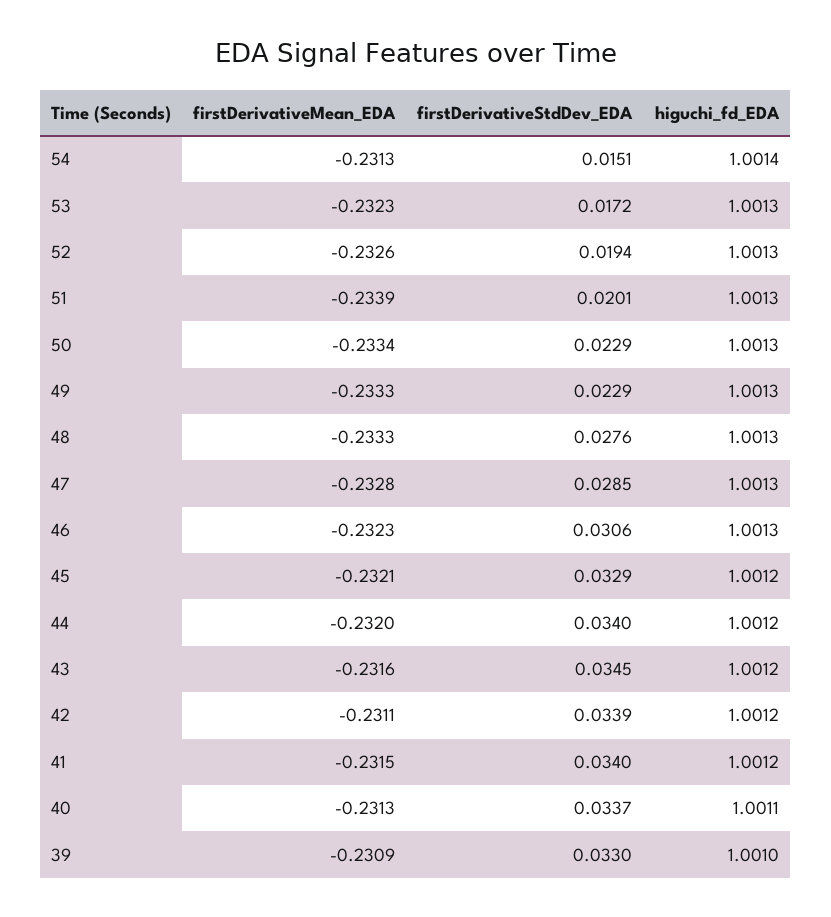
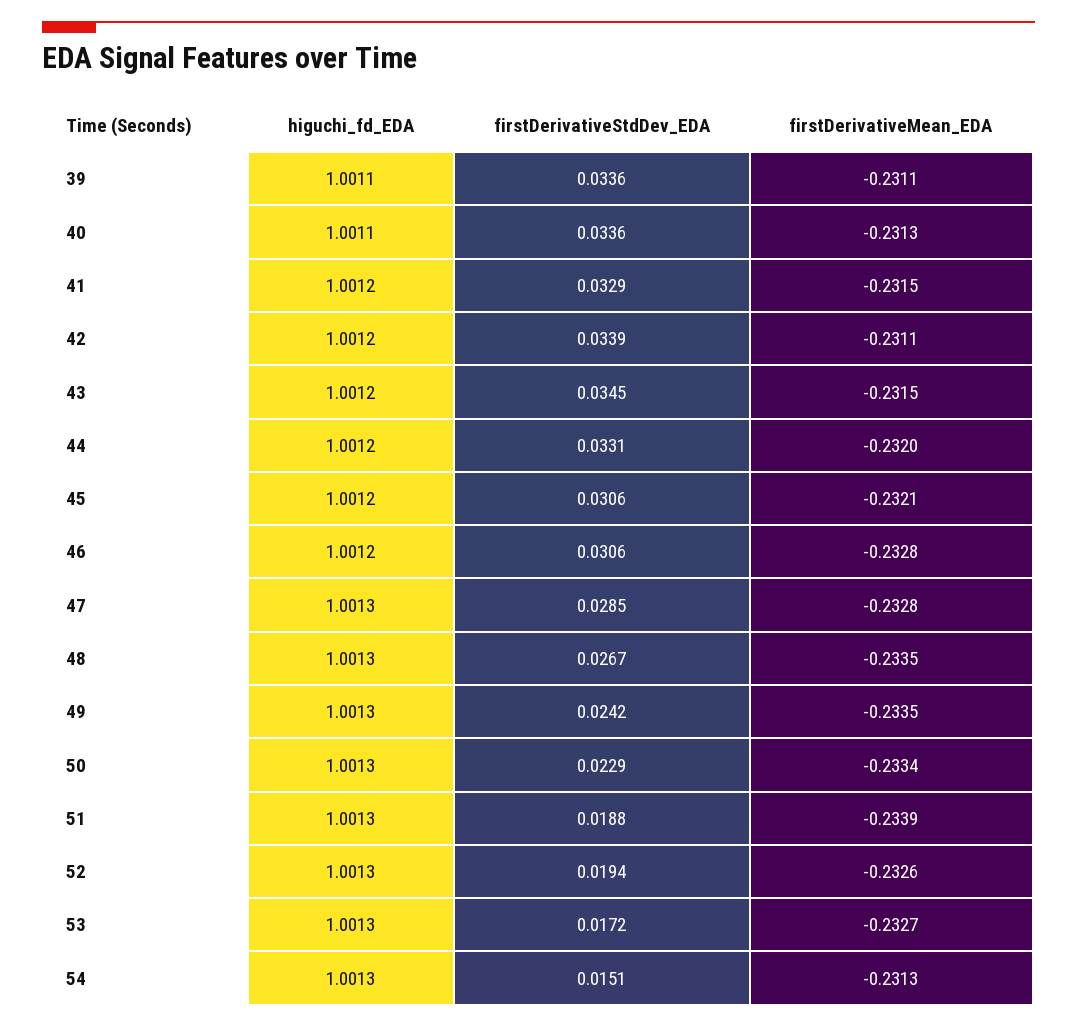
  {
    "firstDerivativeMean_EDA": {
      "54": -0.2313,
-     "53": -0.2323,
+     "53": -0.2327,
      "52": -0.2326,
      "51": -0.2339,
      "50": -0.2334,
-     "49": -0.2333,
+     "49": -0.2335,
-     "48": -0.2333,
+     "48": -0.2335,
      "47": -0.2328,
-     "46": -0.2323,
+     "46": -0.2328,
      "45": -0.2321,
      "44": -0.232,
-     "43": -0.2316,
+     "43": -0.2315,
      "42": -0.2311,
      "41": -0.2315,
      "40": -0.2313,
-     "39": -0.2309
+     "39": -0.2311
    },
    "firstDerivativeStdDev_EDA": {
      "54": 0.0151,
      "53": 0.0172,
      "52": 0.0194,
-     "51": 0.0201,
+     "51": 0.0188,
      "50": 0.0229,
-     "49": 0.0229,
+     "49": 0.0242,
-     "48": 0.0276,
+     "48": 0.0267,
      "47": 0.0285,
      "46": 0.0306,
-     "45": 0.0329,
+     "45": 0.0306,
-     "44": 0.034,
+     "44": 0.0331,
      "43": 0.0345,
      "42": 0.0339,
-     "41": 0.034,
+     "41": 0.0329,
-     "40": 0.0337,
+     "40": 0.0336,
-     "39": 0.033
+     "39": 0.0336
    },
    "higuchi_fd_EDA": {
-     "54": 1.0014,
+     "54": 1.0013,
      "53": 1.0013,
      "52": 1.0013,
      "51": 1.0013,
      "50": 1.0013,
      "49": 1.0013,
      "48": 1.0013,
      "47": 1.0013,
-     "46": 1.0013,
+     "46": 1.0012,
      "45": 1.0012,
      "44": 1.0012,
      "43": 1.0012,
      "42": 1.0012,
      "41": 1.0012,
      "40": 1.0011,
-     "39": 1.001
+     "39": 1.0011
    }
  }

